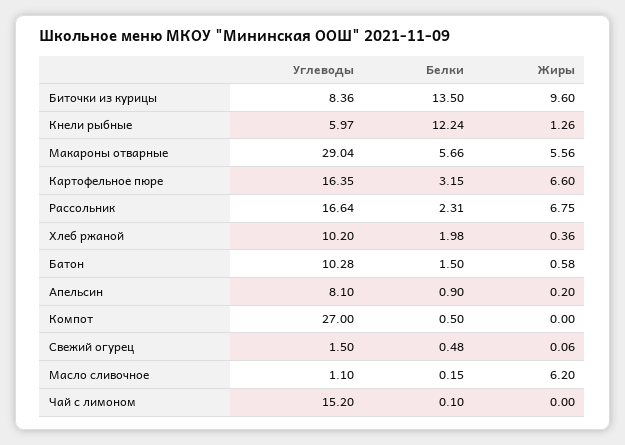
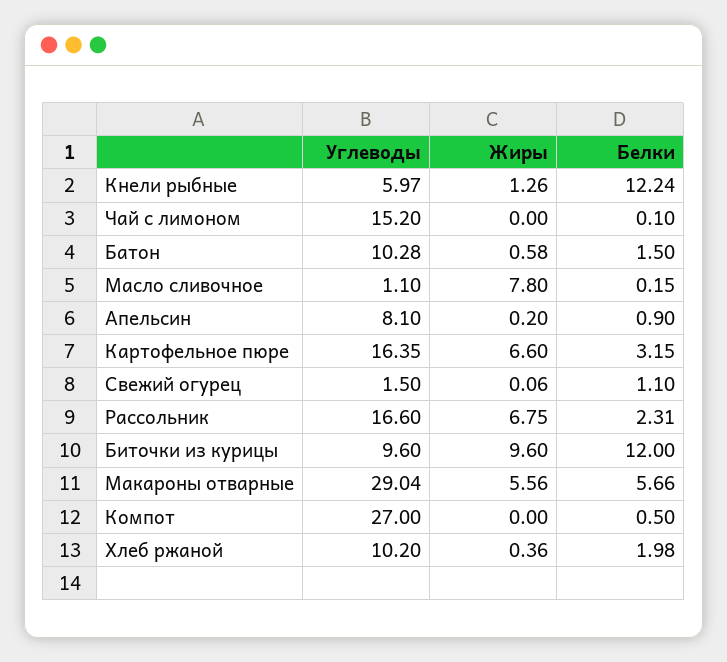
  {
    "Углеводы": {
-     "Биточки из курицы": 8.36,
+     "Биточки из курицы": 9.6,
      "Кнели рыбные": 5.97,
      "Макароны отварные": 29.04,
      "Картофельное пюре": 16.35,
-     "Рассольник": 16.64,
+     "Рассольник": 16.6,
      "Хлеб ржаной": 10.2,
      "Батон": 10.28,
      "Апельсин": 8.1,
      "Компот": 27,
      "Свежий огурец": 1.5,
      "Масло сливочное": 1.1,
      "Чай с лимоном": 15.2
    },
    "Белки": {
-     "Биточки из курицы": 13.5,
+     "Биточки из курицы": 12,
      "Кнели рыбные": 12.24,
      "Макароны отварные": 5.66,
      "Картофельное пюре": 3.15,
      "Рассольник": 2.31,
      "Хлеб ржаной": 1.98,
      "Батон": 1.5,
      "Апельсин": 0.9,
      "Компот": 0.5,
-     "Свежий огурец": 0.48,
+     "Свежий огурец": 1.1,
      "Масло сливочное": 0.15,
      "Чай с лимоном": 0.1
    },
    "Жиры": {
      "Биточки из курицы": 9.6,
      "Кнели рыбные": 1.26,
      "Макароны отварные": 5.56,
      "Картофельное пюре": 6.6,
      "Рассольник": 6.75,
      "Хлеб ржаной": 0.36,
      "Батон": 0.58,
      "Апельсин": 0.2,
      "Компот": 0,
      "Свежий огурец": 0.06,
-     "Масло сливочное": 6.2,
+     "Масло сливочное": 7.8,
      "Чай с лимоном": 0
    }
  }

